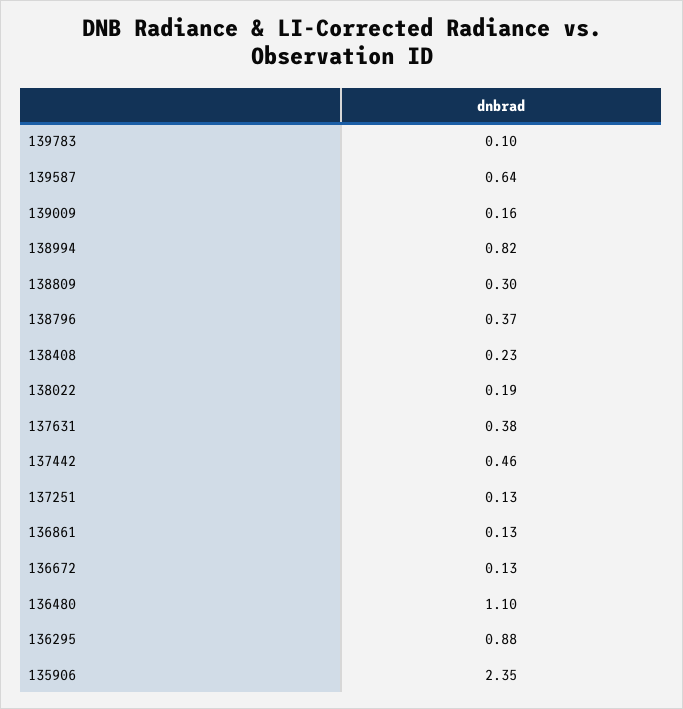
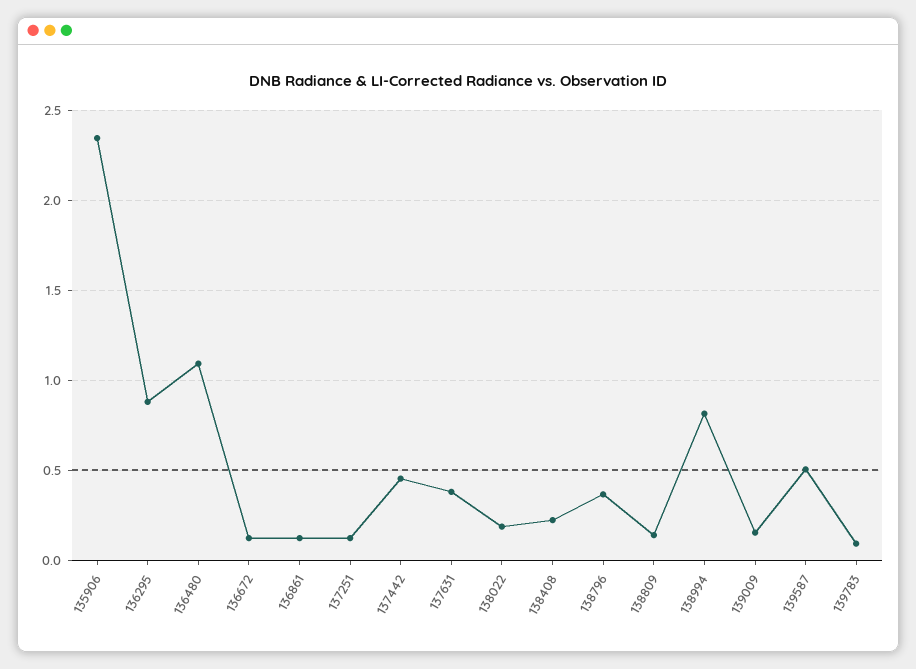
  {
    "139783": 0.1,
-   "139587": 0.64,
+   "139587": 0.5,
    "139009": 0.16,
    "138994": 0.82,
-   "138809": 0.3,
+   "138809": 0.15,
    "138796": 0.37,
    "138408": 0.23,
    "138022": 0.19,
    "137631": 0.38,
    "137442": 0.46,
    "137251": 0.13,
    "136861": 0.13,
    "136672": 0.13,
    "136480": 1.1,
    "136295": 0.88,
    "135906": 2.35
  }

